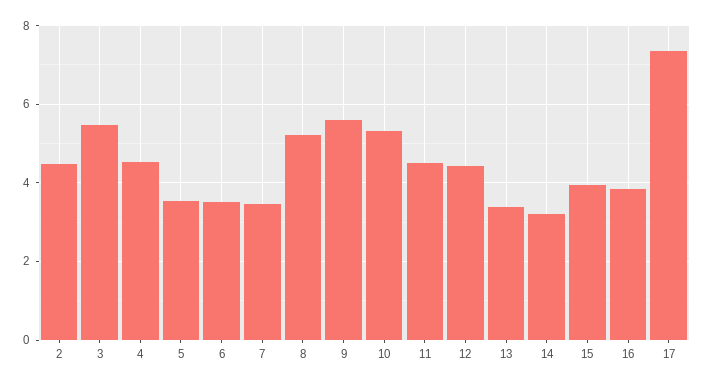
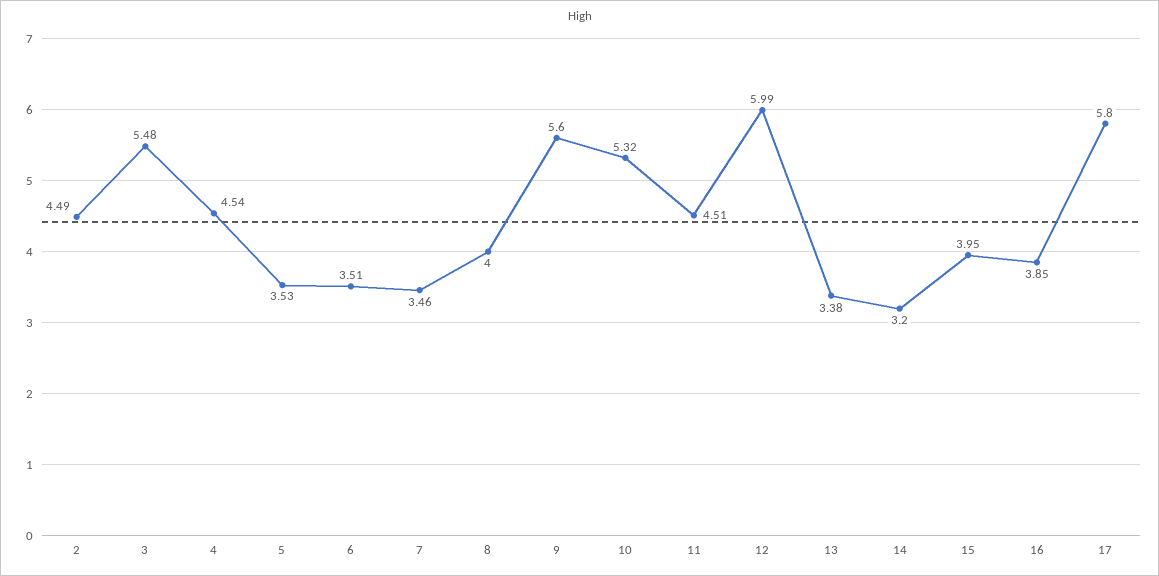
  {
    "2": 4.49,
    "3": 5.48,
    "4": 4.54,
    "5": 3.53,
    "6": 3.51,
    "7": 3.46,
-   "8": 5.2,
+   "8": 4,
    "9": 5.6,
    "10": 5.32,
    "11": 4.51,
-   "12": 4.4,
+   "12": 5.99,
    "13": 3.38,
    "14": 3.2,
    "15": 3.95,
    "16": 3.85,
-   "17": 7.4
+   "17": 5.8
  }

